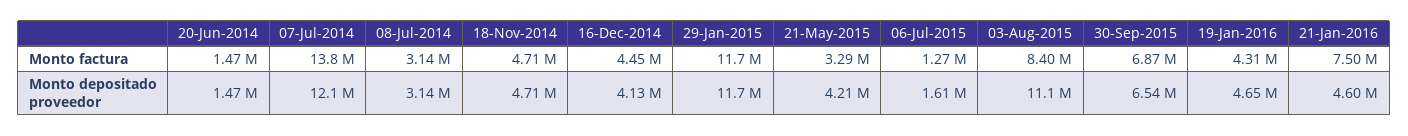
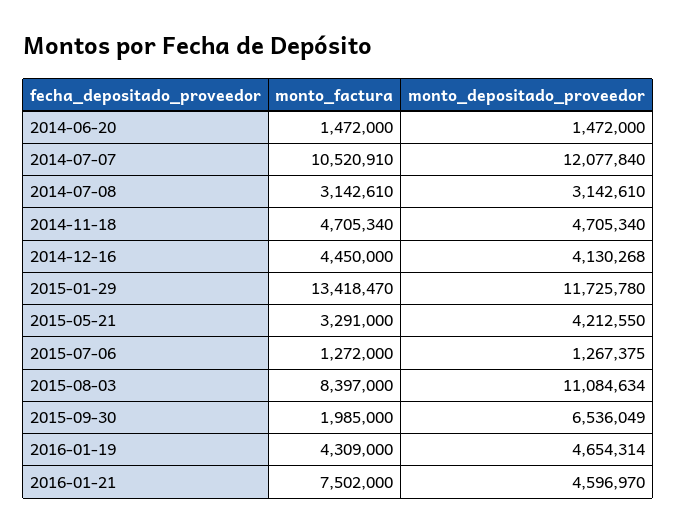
  {
    "20-Jun-2014": {
      "Monto factura": 1472000,
      "Monto depositado proveedor": 1472000
    },
    "07-Jul-2014": {
-     "Monto factura": 13800000,
+     "Monto factura": 10520910,
      "Monto depositado proveedor": 12077840
    },
    "08-Jul-2014": {
      "Monto factura": 3142610,
      "Monto depositado proveedor": 3142610
    },
    "18-Nov-2014": {
      "Monto factura": 4705340,
      "Monto depositado proveedor": 4705340
    },
    "16-Dec-2014": {
      "Monto factura": 4450000,
      "Monto depositado proveedor": 4130268
    },
    "29-Jan-2015": {
-     "Monto factura": 11700000,
+     "Monto factura": 13418470,
      "Monto depositado proveedor": 11725780
    },
    "21-May-2015": {
      "Monto factura": 3291000,
      "Monto depositado proveedor": 4212550
    },
    "06-Jul-2015": {
      "Monto factura": 1272000,
-     "Monto depositado proveedor": 1610000
+     "Monto depositado proveedor": 1267375
    },
    "03-Aug-2015": {
      "Monto factura": 8397000,
      "Monto depositado proveedor": 11084634
    },
    "30-Sep-2015": {
-     "Monto factura": 6870000,
+     "Monto factura": 1985000,
      "Monto depositado proveedor": 6536049
    },
    "19-Jan-2016": {
      "Monto factura": 4309000,
      "Monto depositado proveedor": 4654314
    },
    "21-Jan-2016": {
      "Monto factura": 7502000,
      "Monto depositado proveedor": 4596970
    }
  }

